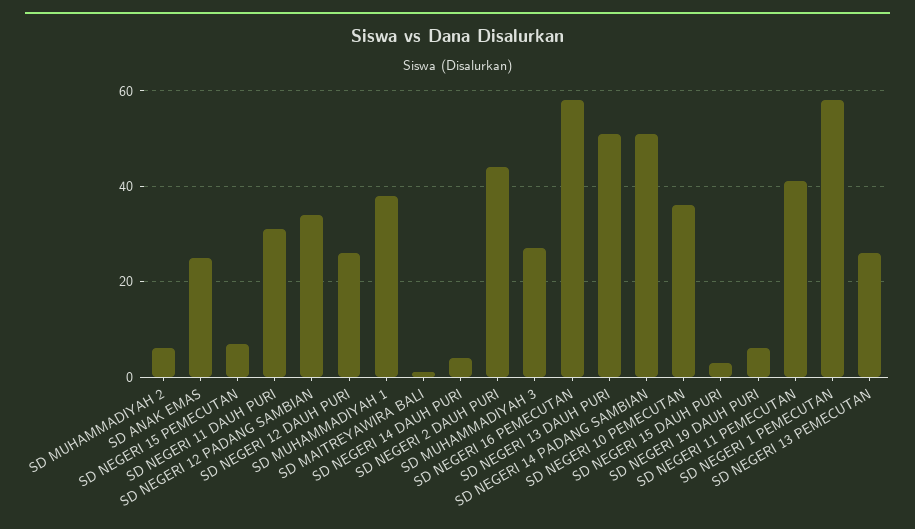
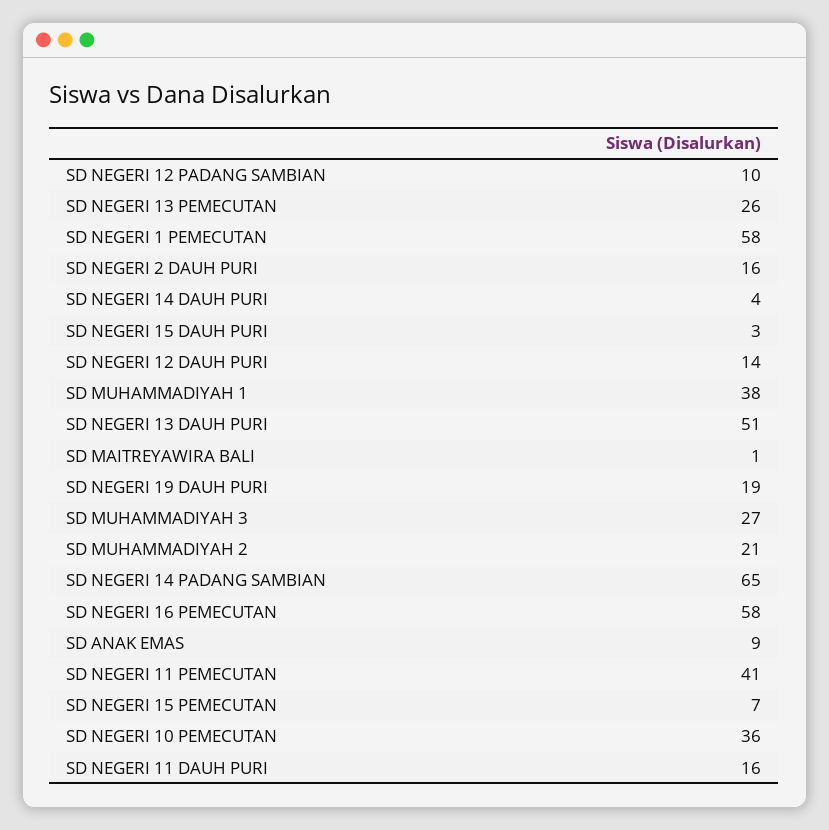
  {
-   "SD MUHAMMADIYAH 2": 5,
+   "SD MUHAMMADIYAH 2": 21,
-   "SD ANAK EMAS": 25,
+   "SD ANAK EMAS": 9,
    "SD NEGERI 15 PEMECUTAN": 7,
-   "SD NEGERI 11 DAUH PURI": 30,
+   "SD NEGERI 11 DAUH PURI": 16,
-   "SD NEGERI 12 PADANG SAMBIAN": 35,
+   "SD NEGERI 12 PADANG SAMBIAN": 10,
-   "SD NEGERI 12 DAUH PURI": 25,
+   "SD NEGERI 12 DAUH PURI": 14,
    "SD MUHAMMADIYAH 1": 38,
    "SD MAITREYAWIRA BALI": 1,
    "SD NEGERI 14 DAUH PURI": 4,
-   "SD NEGERI 2 DAUH PURI": 45,
+   "SD NEGERI 2 DAUH PURI": 16,
    "SD MUHAMMADIYAH 3": 27,
    "SD NEGERI 16 PEMECUTAN": 58,
    "SD NEGERI 13 DAUH PURI": 51,
-   "SD NEGERI 14 PADANG SAMBIAN": 50,
+   "SD NEGERI 14 PADANG SAMBIAN": 65,
    "SD NEGERI 10 PEMECUTAN": 36,
    "SD NEGERI 15 DAUH PURI": 3,
-   "SD NEGERI 19 DAUH PURI": 5,
+   "SD NEGERI 19 DAUH PURI": 19,
    "SD NEGERI 11 PEMECUTAN": 41,
    "SD NEGERI 1 PEMECUTAN": 58,
    "SD NEGERI 13 PEMECUTAN": 26
  }

